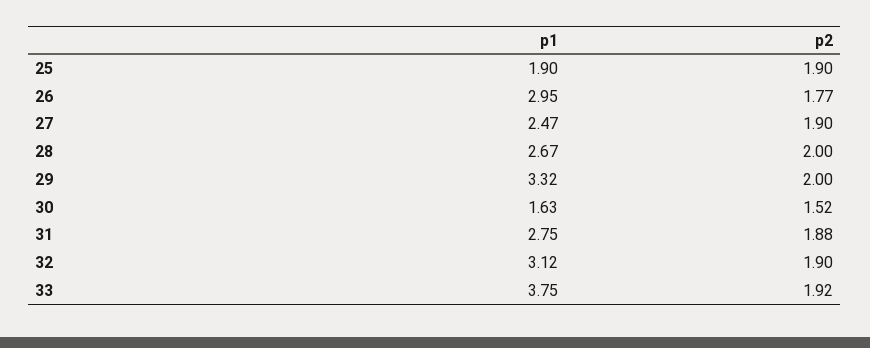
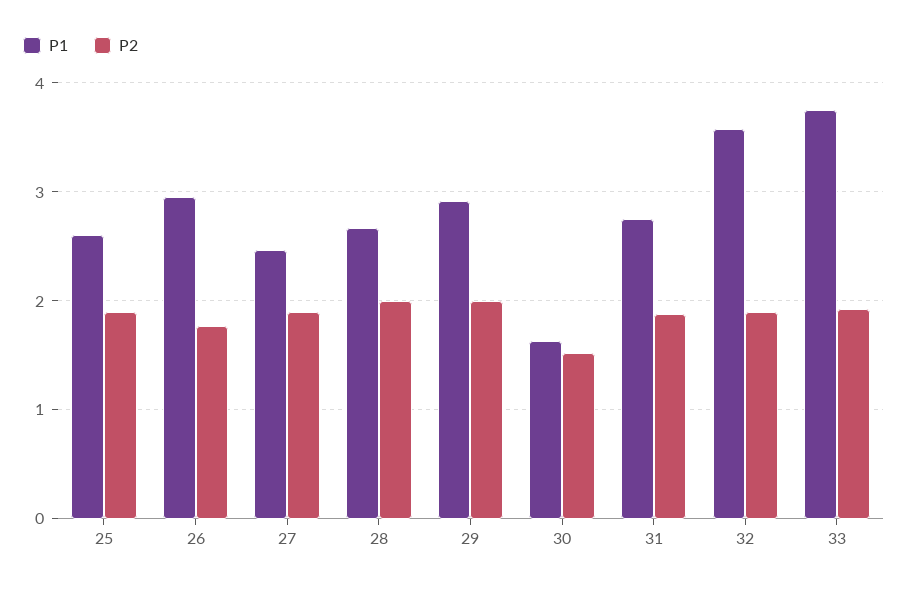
  {
    "p1": {
-     "25": 1.9,
+     "25": 2.6,
      "26": 2.95,
      "27": 2.47,
      "28": 2.67,
-     "29": 3.32,
+     "29": 2.9,
      "30": 1.63,
      "31": 2.75,
-     "32": 3.12,
+     "32": 3.6,
      "33": 3.75
    },
    "p2": {
      "25": 1.9,
      "26": 1.77,
      "27": 1.9,
      "28": 2,
      "29": 2,
      "30": 1.52,
      "31": 1.88,
      "32": 1.9,
      "33": 1.92
    }
  }

